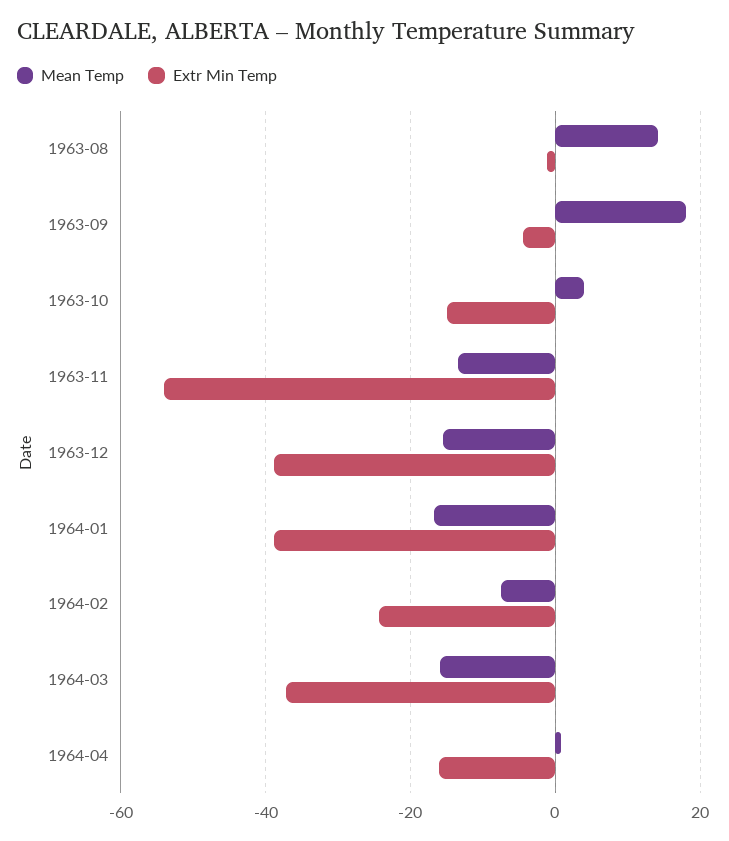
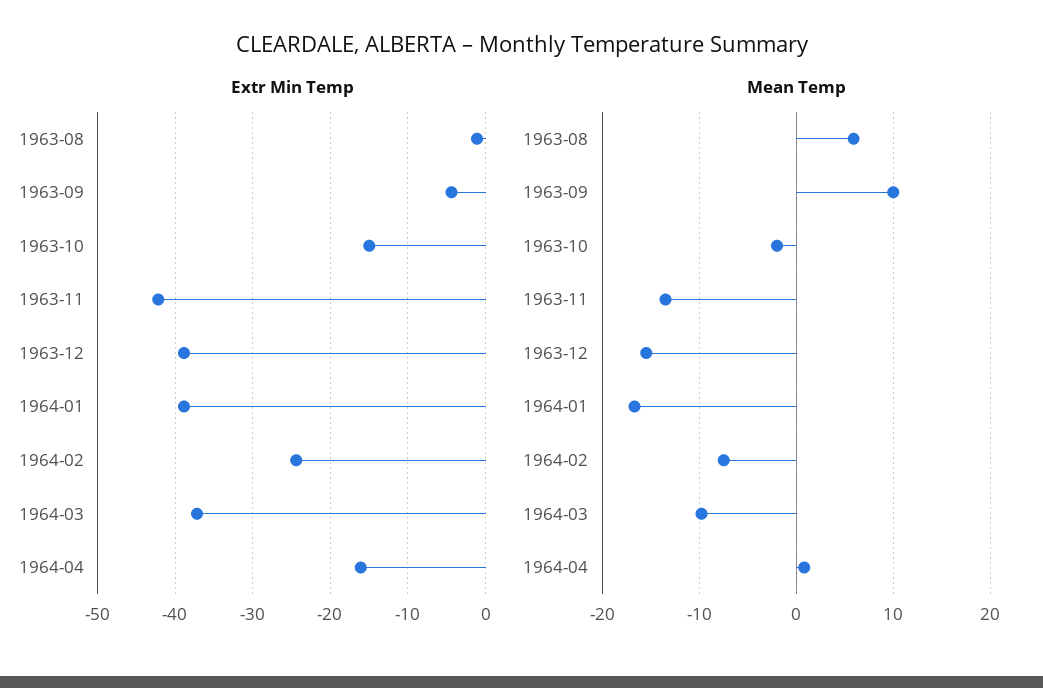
  {
    "Mean Temp": {
-     "1963-08": 14,
+     "1963-08": 6,
-     "1963-09": 18,
+     "1963-09": 10,
-     "1963-10": 4,
+     "1963-10": -2,
      "1963-11": -14,
      "1963-12": -16,
      "1964-01": -17,
      "1964-02": -8,
-     "1964-03": -16,
+     "1964-03": -10,
      "1964-04": 1
    },
    "Extr Min Temp": {
      "1963-08": -1,
      "1963-09": -4,
      "1963-10": -15,
-     "1963-11": -54,
+     "1963-11": -42,
      "1963-12": -39,
      "1964-01": -39,
      "1964-02": -24,
      "1964-03": -37,
      "1964-04": -16
    }
  }

